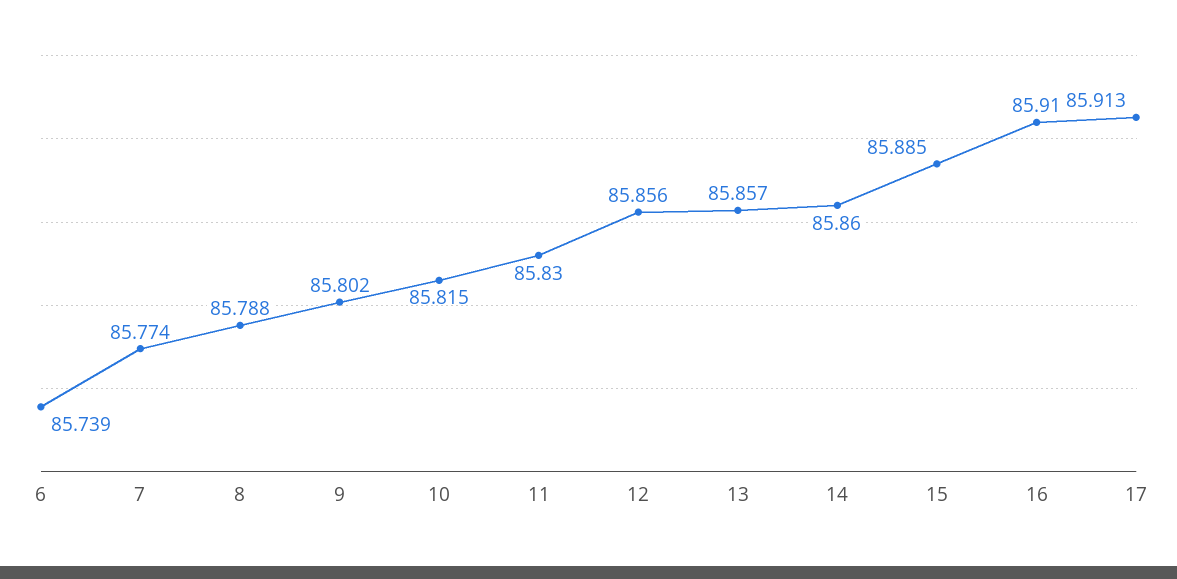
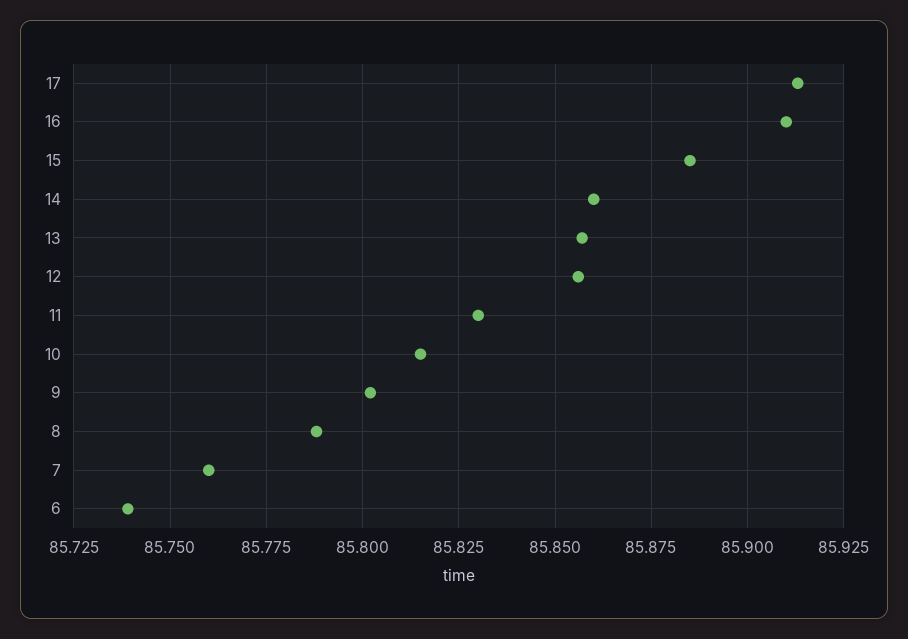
  {
    "6": 85.739,
-   "7": 85.774,
+   "7": 85.76,
    "8": 85.788,
    "9": 85.802,
    "10": 85.815,
    "11": 85.83,
    "12": 85.856,
    "13": 85.857,
    "14": 85.86,
    "15": 85.885,
    "16": 85.91,
    "17": 85.913
  }

